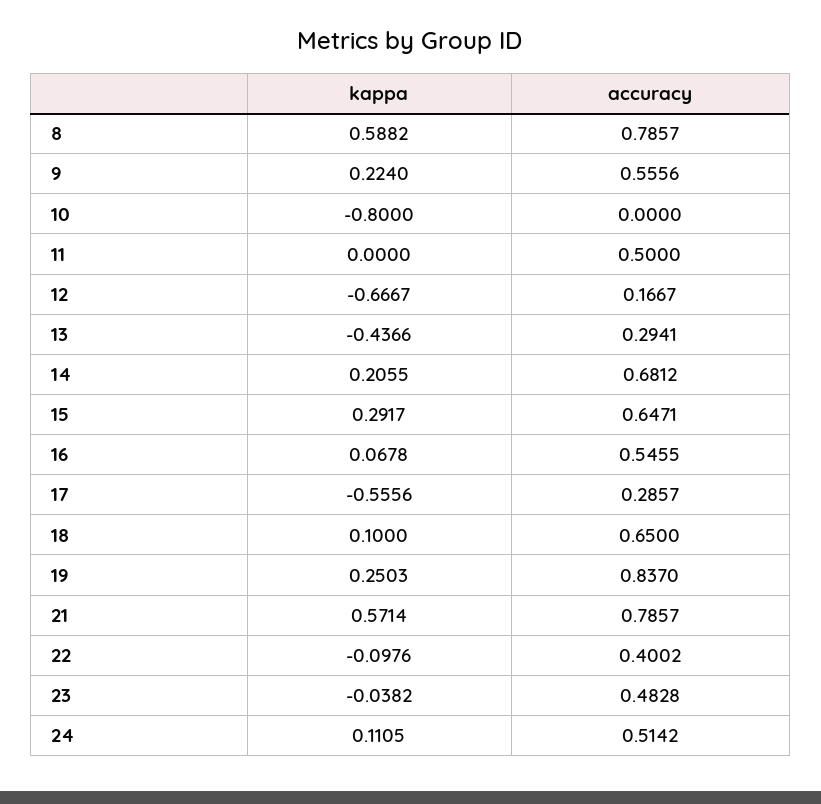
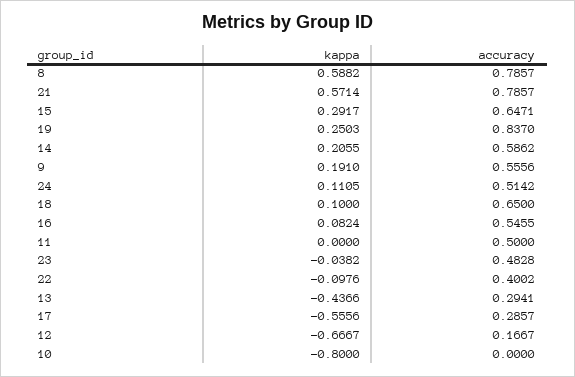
  {
    "kappa": {
      "8": 0.5882,
-     "9": 0.224,
+     "9": 0.191,
      "10": -0.8,
      "11": 0,
      "12": -0.6667,
      "13": -0.4366,
      "14": 0.2055,
      "15": 0.2917,
-     "16": 0.0678,
+     "16": 0.0824,
      "17": -0.5556,
      "18": 0.1,
      "19": 0.2503,
      "21": 0.5714,
      "22": -0.0976,
      "23": -0.0382,
      "24": 0.1105
    },
    "accuracy": {
      "8": 0.7857,
      "9": 0.5556,
      "10": 0,
      "11": 0.5,
      "12": 0.1667,
      "13": 0.2941,
-     "14": 0.6812,
+     "14": 0.5862,
      "15": 0.6471,
      "16": 0.5455,
      "17": 0.2857,
      "18": 0.65,
      "19": 0.837,
      "21": 0.7857,
      "22": 0.4002,
      "23": 0.4828,
      "24": 0.5142
    }
  }

